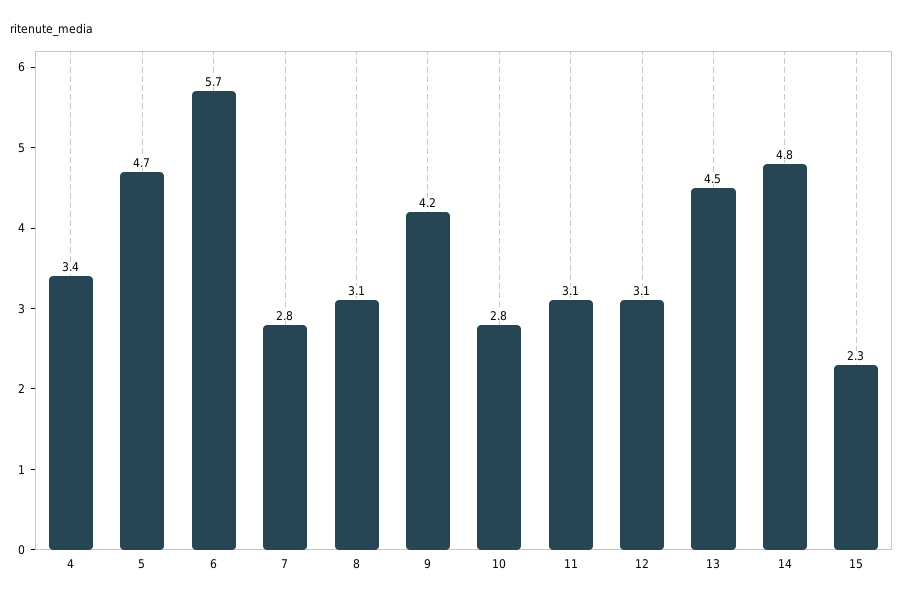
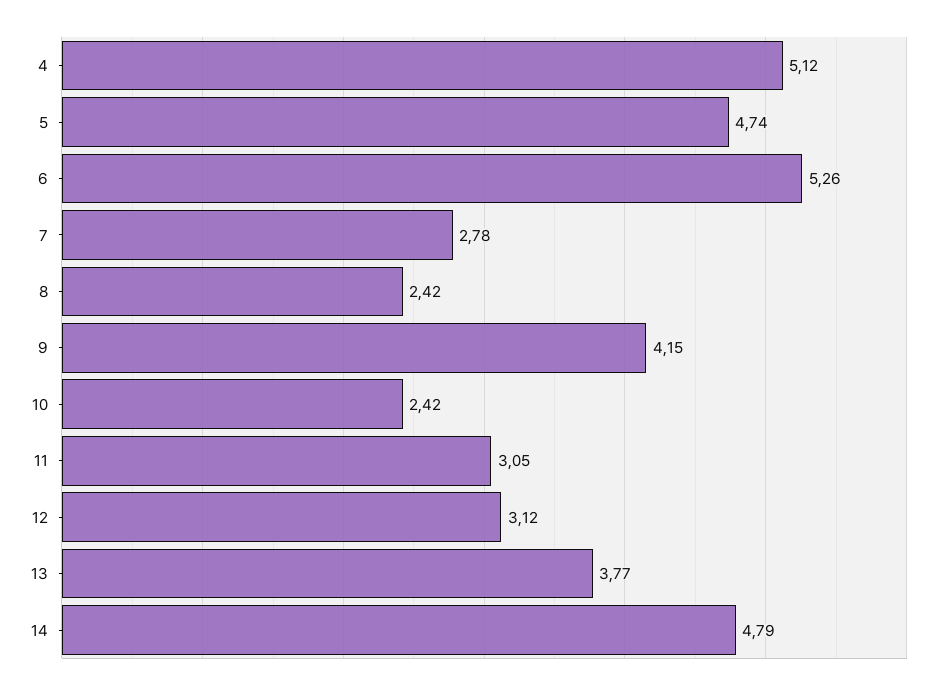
  {
-   "4": 3.4,
+   "4": 5.12,
    "5": 4.74,
-   "6": 5.7,
+   "6": 5.26,
    "7": 2.78,
-   "8": 3.1,
+   "8": 2.42,
    "9": 4.15,
-   "10": 2.8,
+   "10": 2.42,
    "11": 3.05,
    "12": 3.12,
-   "13": 4.5,
+   "13": 3.77,
-   "14": 4.79,
+   "14": 4.79
-   "15": 2.3
  }

